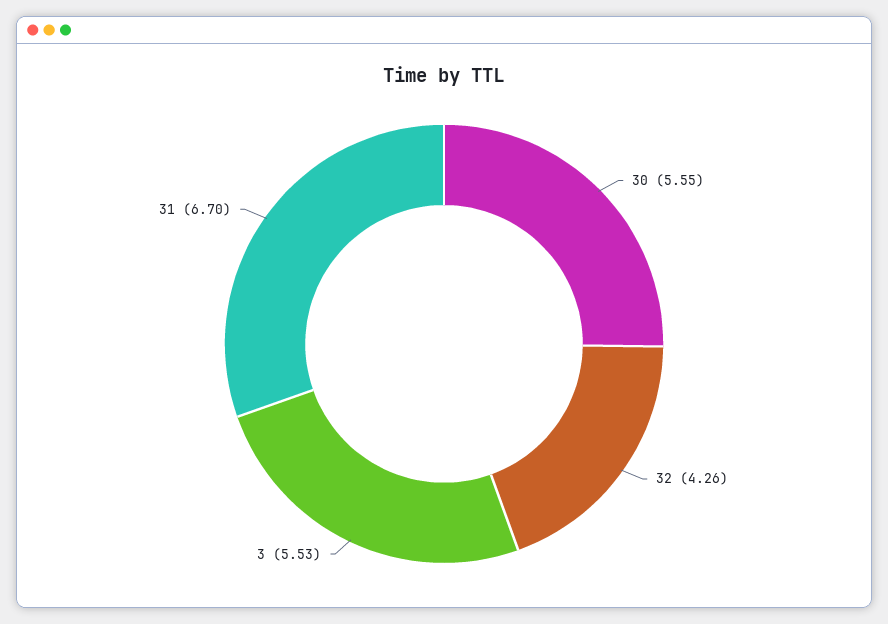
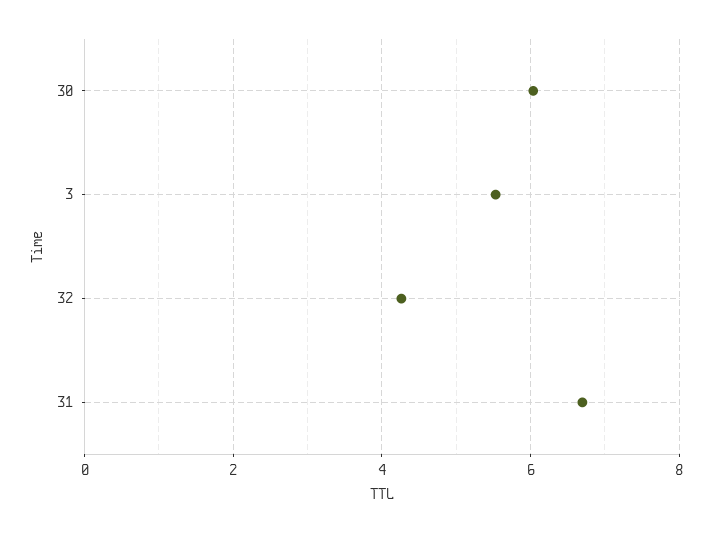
  {
-   "30": 5.55,
+   "30": 6,
    "32": 4.26,
    "3": 5.53,
    "31": 6.7
  }

